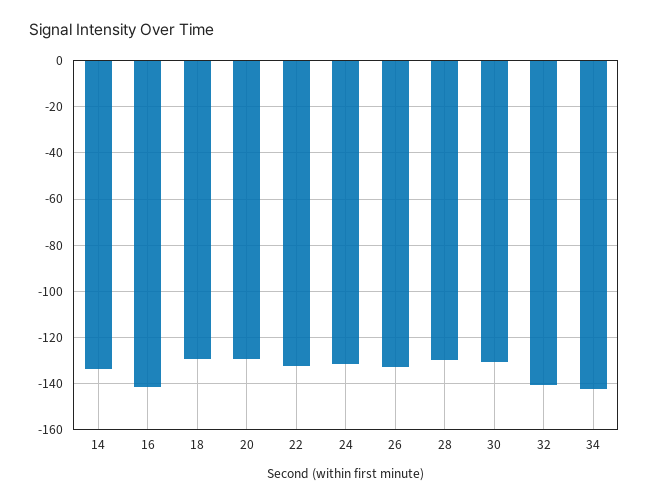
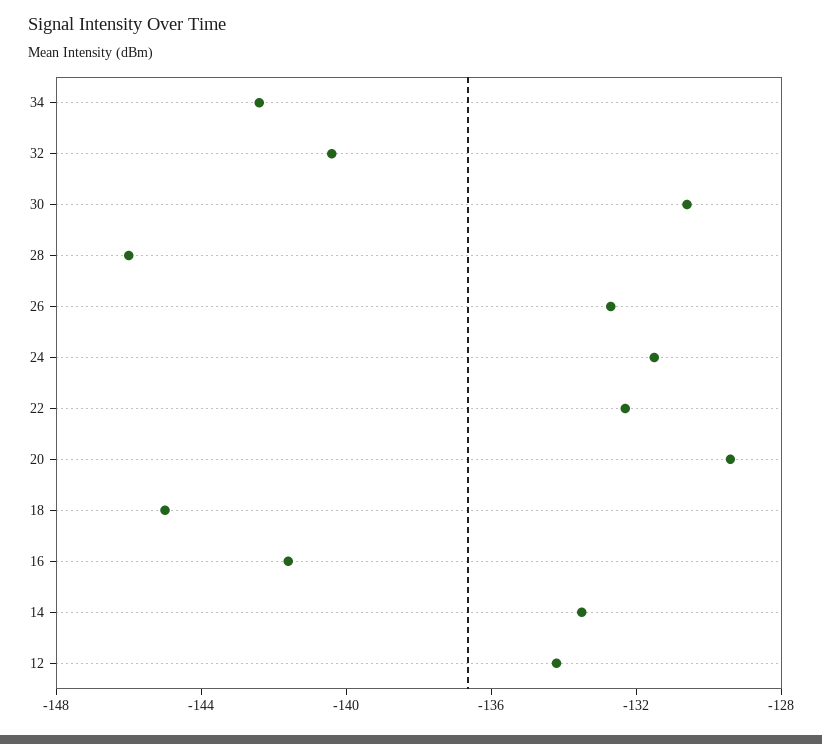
  {
    "14": -134,
    "16": -142,
-   "18": -130,
+   "18": -145,
    "20": -129,
    "22": -132,
    "24": -132,
    "26": -133,
-   "28": -130,
+   "28": -146,
    "30": -131,
    "32": -140,
-   "34": -142
+   "34": -142,
+   "12": -134
  }

